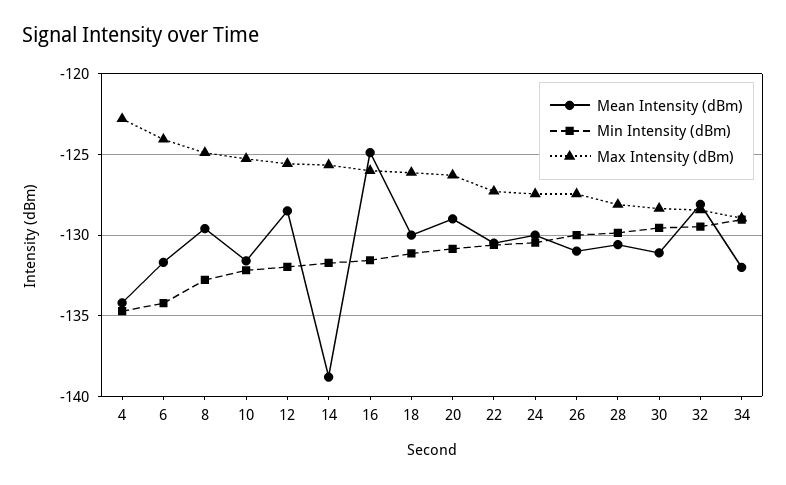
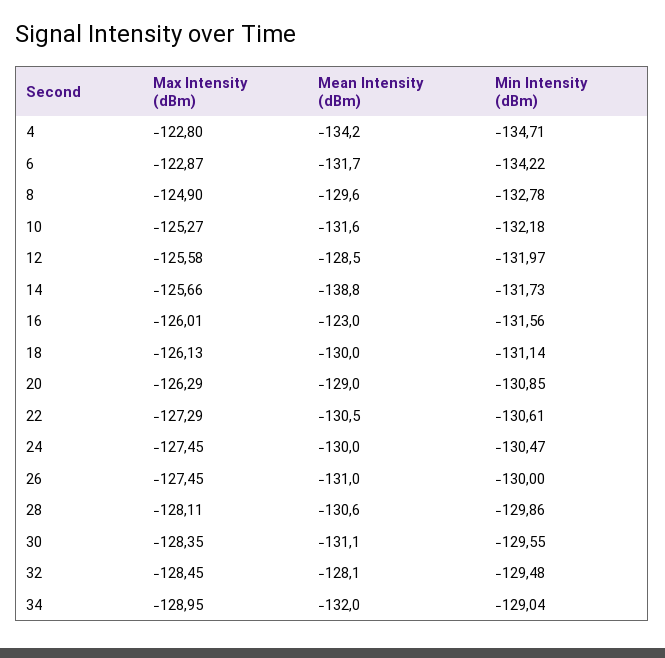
  {
    "Mean Intensity (dBm)": {
      "4": -134.2,
      "6": -131.7,
      "8": -129.6,
      "10": -131.6,
      "12": -128.5,
      "14": -138.8,
-     "16": -125,
+     "16": -123,
      "18": -130,
      "20": -129,
      "22": -130.5,
      "24": -130,
      "26": -131,
      "28": -130.6,
      "30": -131.1,
      "32": -128.1,
      "34": -132
    },
    "Min Intensity (dBm)": {
      "4": -134.71,
      "6": -134.22,
      "8": -132.78,
      "10": -132.18,
      "12": -131.97,
      "14": -131.73,
      "16": -131.56,
      "18": -131.14,
      "20": -130.85,
      "22": -130.61,
      "24": -130.47,
      "26": -130,
      "28": -129.86,
      "30": -129.55,
      "32": -129.48,
      "34": -129.04
    },
    "Max Intensity (dBm)": {
      "4": -122.8,
-     "6": -124,
+     "6": -122.87,
      "8": -124.9,
      "10": -125.27,
      "12": -125.58,
      "14": -125.66,
      "16": -126.01,
      "18": -126.13,
      "20": -126.29,
      "22": -127.29,
      "24": -127.45,
      "26": -127.45,
      "28": -128.11,
      "30": -128.35,
      "32": -128.45,
      "34": -128.95
    }
  }

